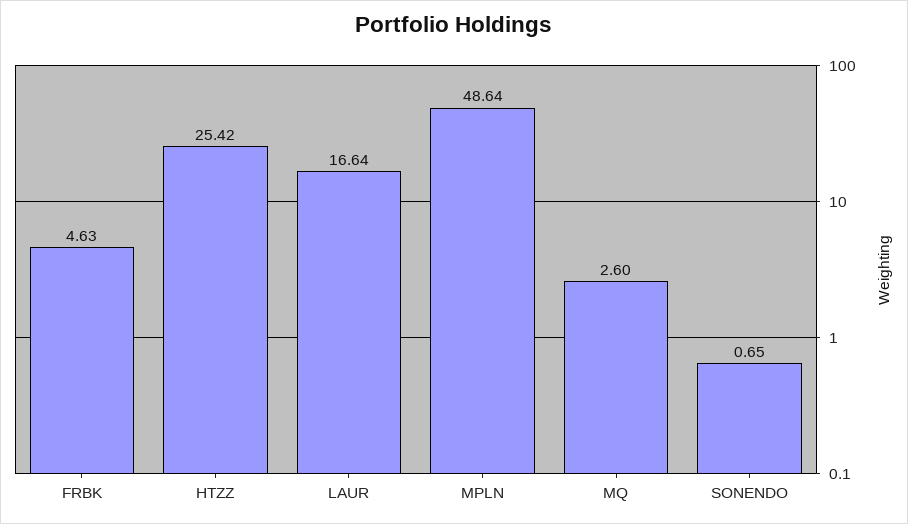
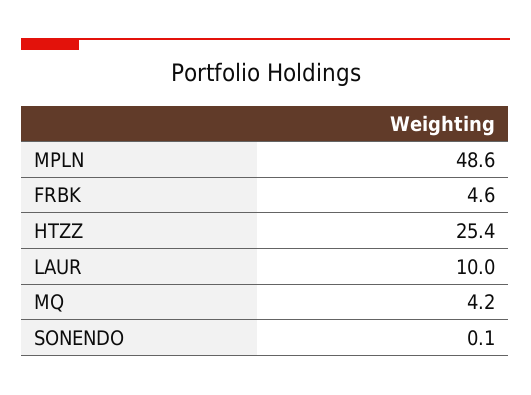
  {
    "FRBK": 4.63,
    "HTZZ": 25.42,
-   "LAUR": 16.64,
+   "LAUR": 10,
    "MPLN": 48.64,
-   "MQ": 2.6,
+   "MQ": 4.2,
-   "SONENDO": 0.65
+   "SONENDO": 0.1
  }

